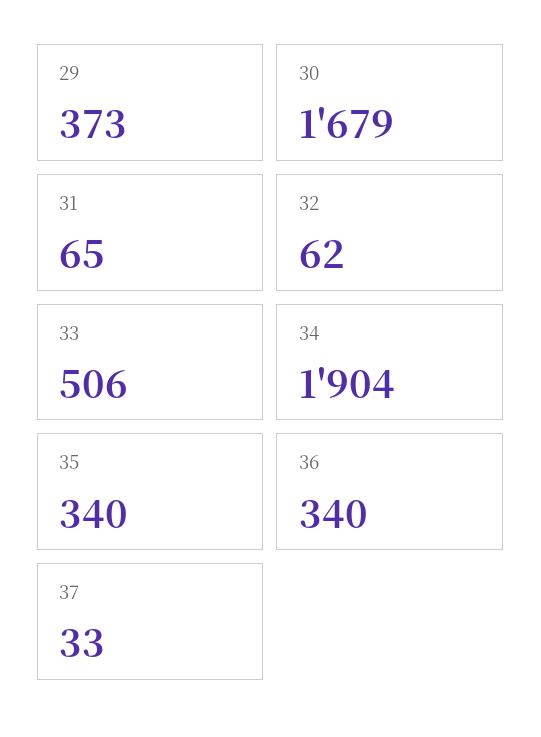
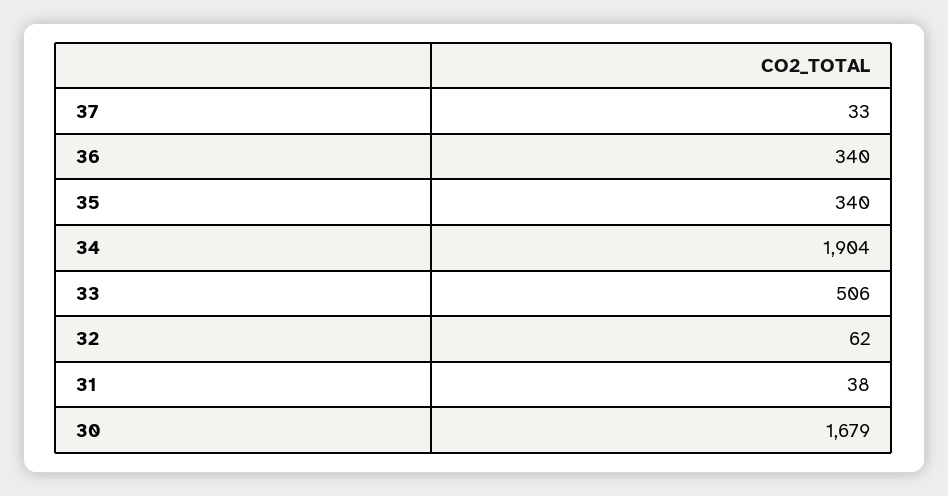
  {
-   "29": 373,
    "30": 1679,
-   "31": 65,
+   "31": 38,
    "32": 62,
    "33": 506,
    "34": 1904,
    "35": 340,
    "36": 340,
    "37": 33
  }

